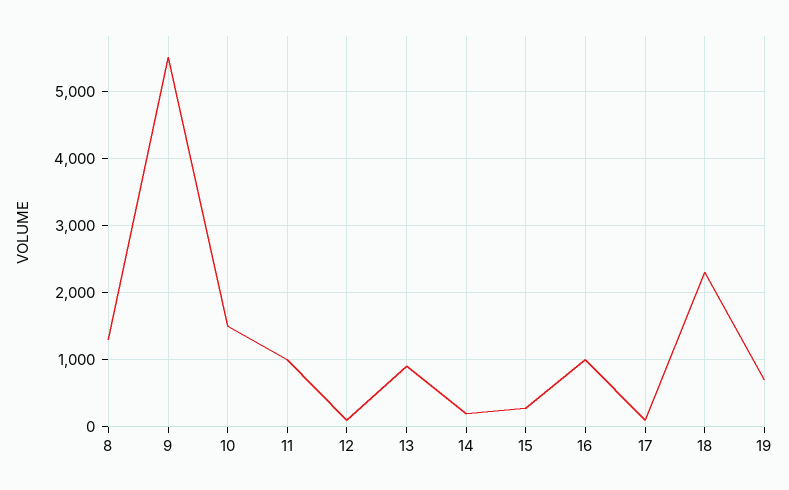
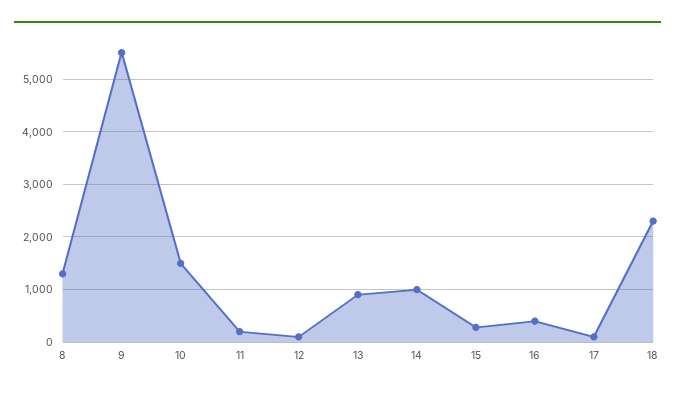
  {
    "8": 1300,
    "9": 5500,
    "10": 1500,
-   "11": 1000,
+   "11": 200,
    "12": 100,
    "13": 900,
-   "14": 200,
+   "14": 1000,
    "15": 300,
-   "16": 1000,
+   "16": 400,
    "17": 100,
-   "18": 2300,
+   "18": 2300
-   "19": 700
  }

